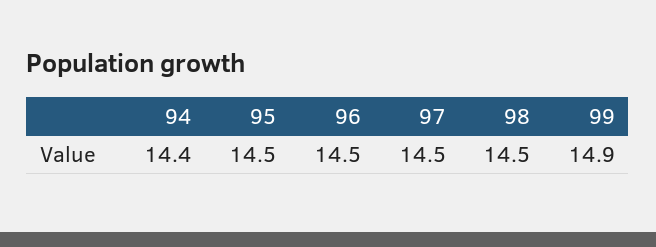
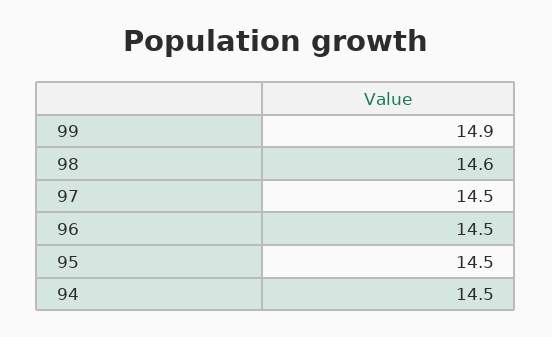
  {
-   "94": 14.4,
+   "94": 14.5,
    "95": 14.5,
    "96": 14.5,
    "97": 14.5,
-   "98": 14.5,
+   "98": 14.6,
    "99": 14.9
  }

